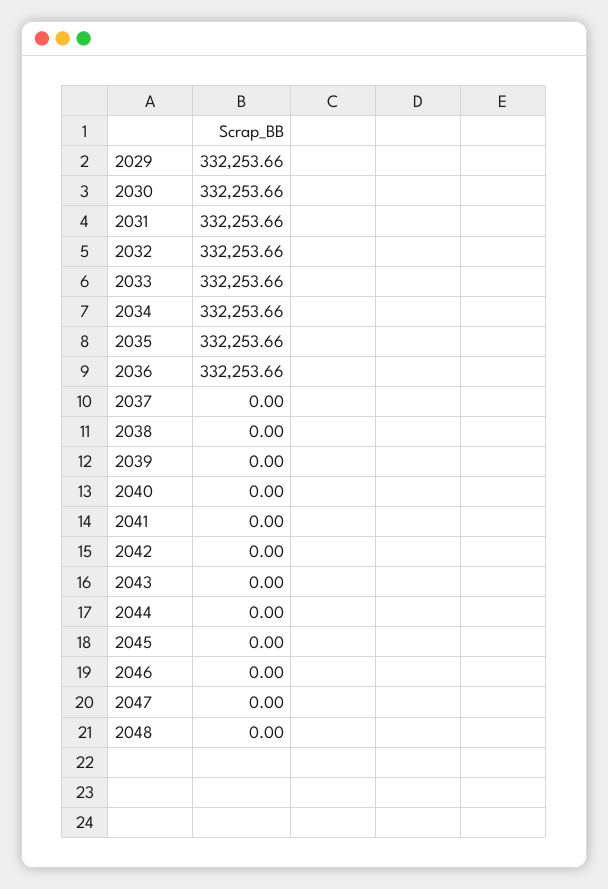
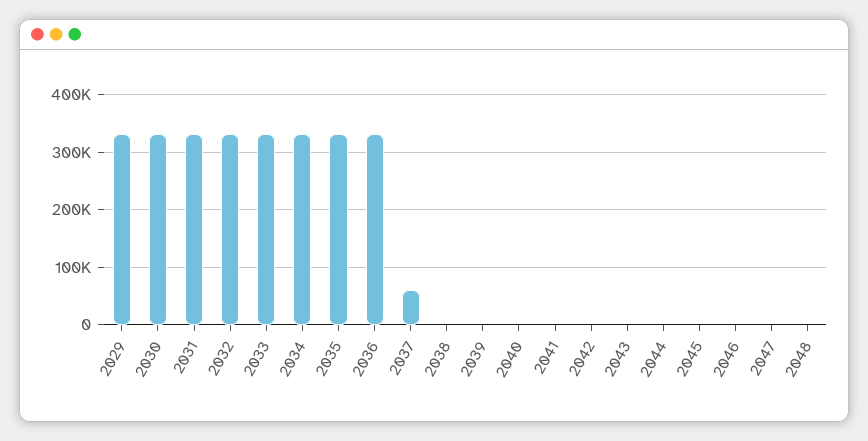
  {
    "2029": 332253.66,
    "2030": 332253.66,
    "2031": 332253.66,
    "2032": 332253.66,
    "2033": 332253.66,
    "2034": 332253.66,
    "2035": 332253.66,
    "2036": 332253.66,
-   "2037": 0,
+   "2037": 60000,
    "2038": 0,
    "2039": 0,
    "2040": 0,
    "2041": 0,
    "2042": 0,
    "2043": 0,
    "2044": 0,
    "2045": 0,
    "2046": 0,
    "2047": 0,
    "2048": 0
  }

